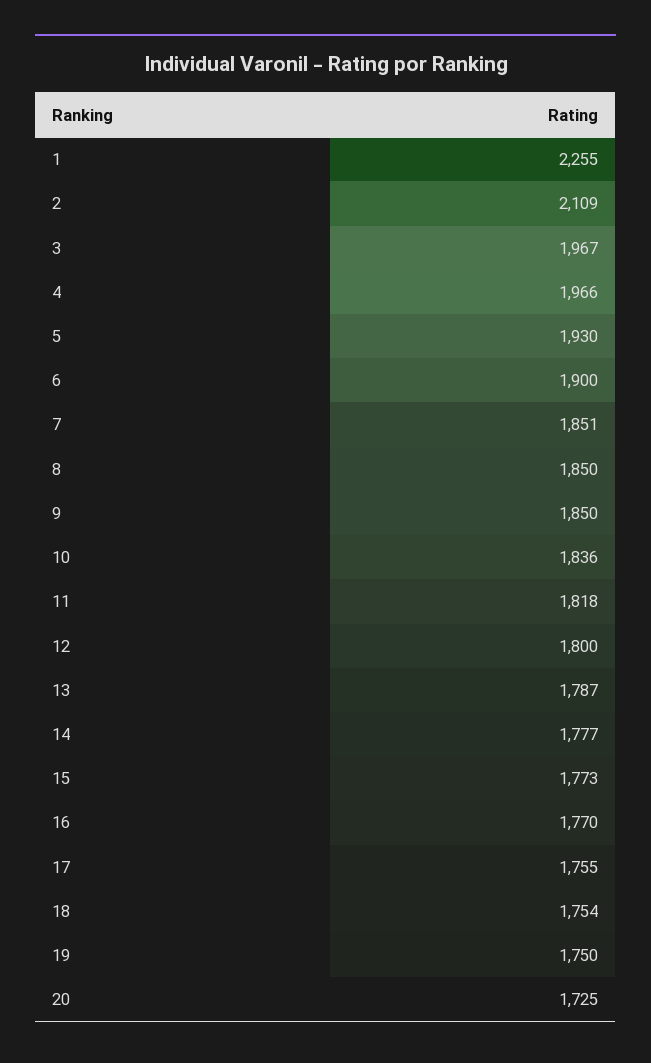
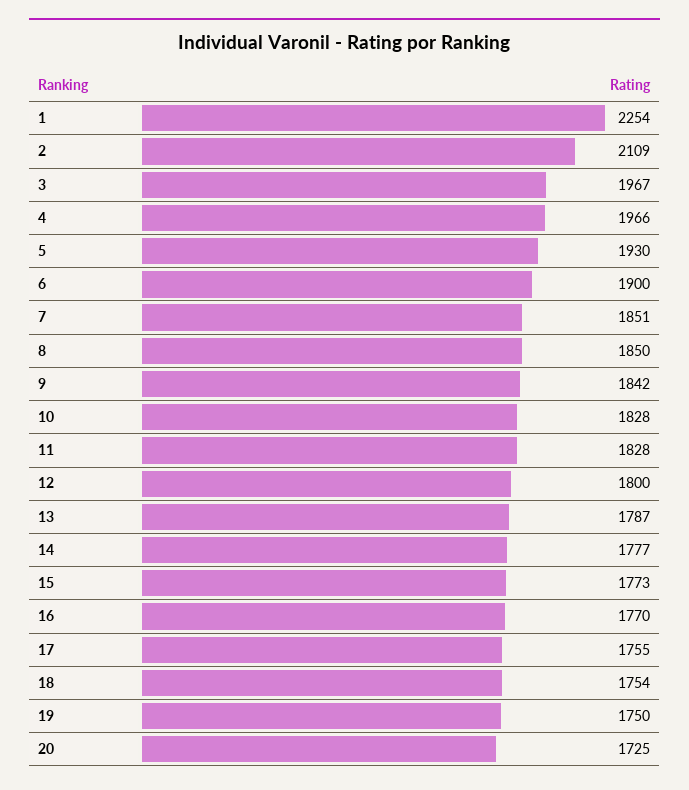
  {
-   "1": 2255,
+   "1": 2254,
    "2": 2109,
    "3": 1967,
    "4": 1966,
    "5": 1930,
    "6": 1900,
    "7": 1851,
    "8": 1850,
-   "9": 1850,
+   "9": 1842,
-   "10": 1836,
+   "10": 1828,
-   "11": 1818,
+   "11": 1828,
    "12": 1800,
    "13": 1787,
    "14": 1777,
    "15": 1773,
    "16": 1770,
    "17": 1755,
    "18": 1754,
    "19": 1750,
    "20": 1725
  }

